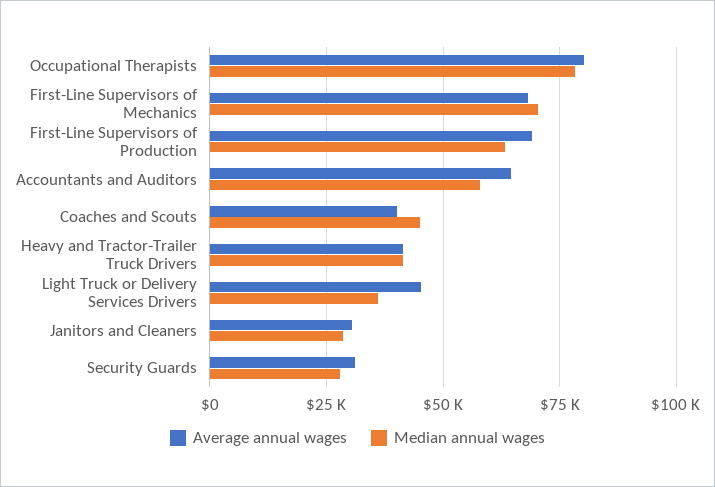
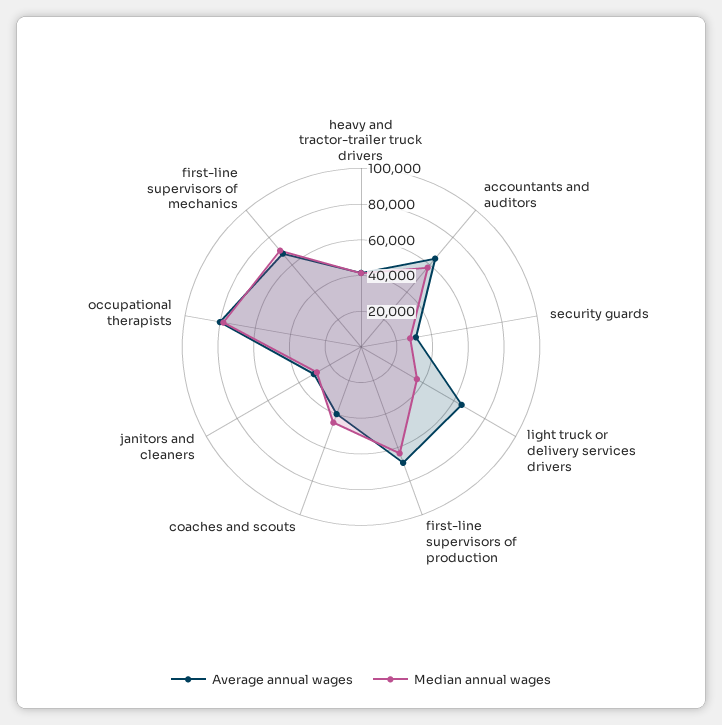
  {
    "Average annual wages": {
      "Occupational Therapists": 80000,
      "First-Line Supervisors of Mechanics": 67500,
      "First-Line Supervisors of Production": 70000,
      "Accountants and Auditors": 65000,
      "Coaches and Scouts": 40000,
      "Heavy and Tractor-Trailer Truck Drivers": 42500,
-     "Light Truck or Delivery Services Drivers": 45000,
+     "Light Truck or Delivery Services Drivers": 65000,
      "Janitors and Cleaners": 30000,
      "Security Guards": 30000
    },
    "Median annual wages": {
      "Occupational Therapists": 77500,
      "First-Line Supervisors of Mechanics": 70000,
      "First-Line Supervisors of Production": 62500,
      "Accountants and Auditors": 57500,
      "Coaches and Scouts": 45000,
      "Heavy and Tractor-Trailer Truck Drivers": 42500,
      "Light Truck or Delivery Services Drivers": 35000,
      "Janitors and Cleaners": 27500,
      "Security Guards": 27500
    }
  }

